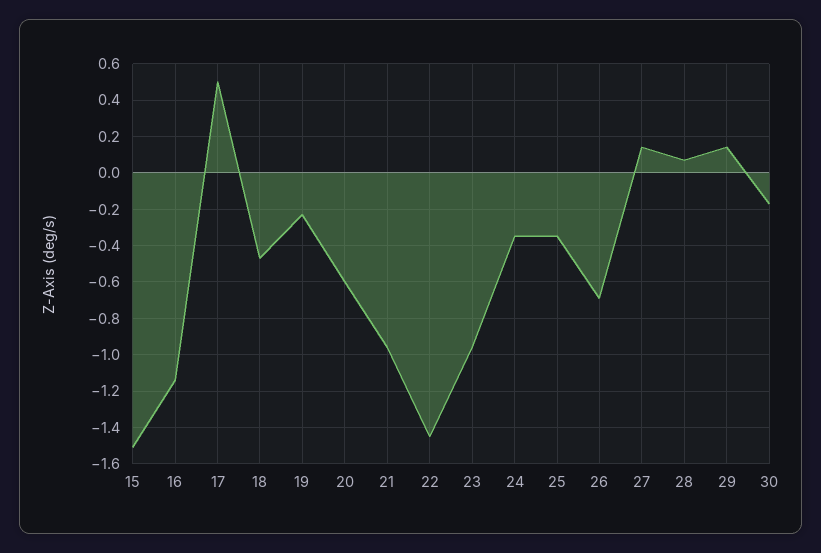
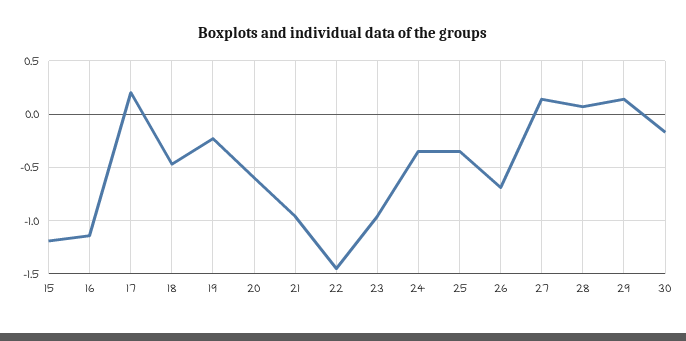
  {
-   "15": -1.5,
+   "15": -1.2,
    "16": -1.15,
-   "17": 0.5,
+   "17": 0.2,
    "18": -0.45,
    "19": -0.25,
    "20": -0.6,
    "21": -0.95,
    "22": -1.45,
    "23": -0.95,
    "24": -0.35,
    "25": -0.35,
    "26": -0.7,
    "27": 0.15,
    "28": 0.05,
    "29": 0.15,
    "30": -0.15
  }

